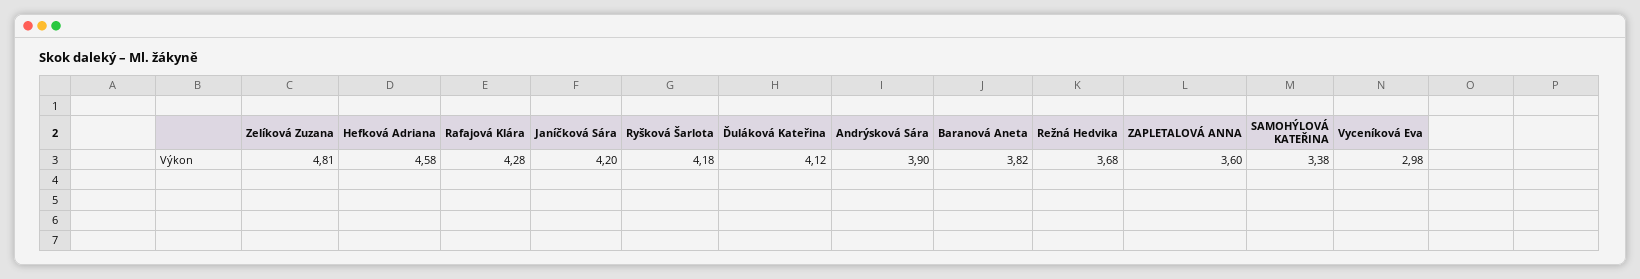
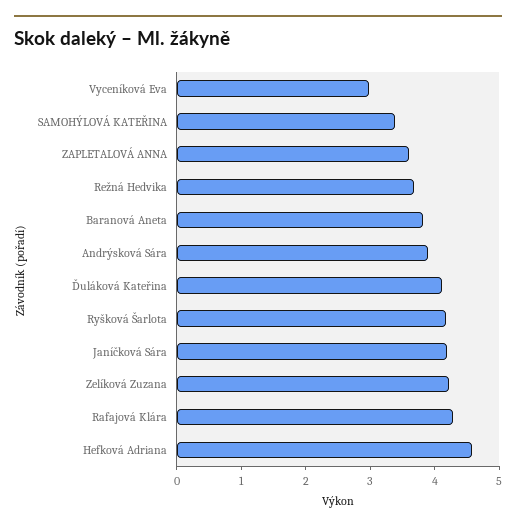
  {
-   "Zelíková Zuzana": 4.81,
+   "Zelíková Zuzana": 4.2,
    "Hefková Adriana": 4.58,
    "Rafajová Klára": 4.28,
    "Janíčková Sára": 4.2,
    "Ryšková Šarlota": 4.18,
    "Ďuláková Kateřina": 4.12,
    "Andrýsková Sára": 3.9,
    "Baranová Aneta": 3.82,
    "Režná Hedvika": 3.68,
    "ZAPLETALOVÁ ANNA": 3.6,
    "SAMOHÝLOVÁ KATEŘINA": 3.38,
    "Vyceníková Eva": 2.98
  }

